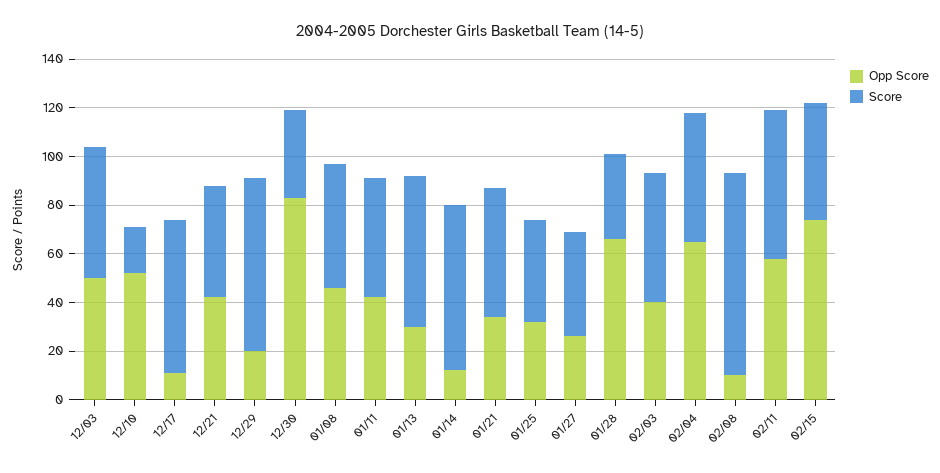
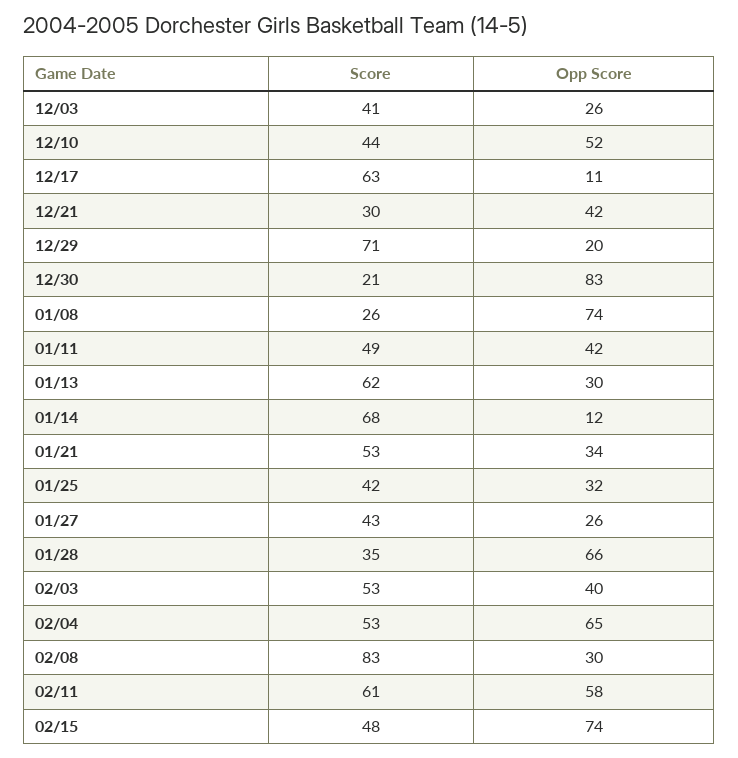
  {
    "Opp Score": {
-     "12/03": 50,
+     "12/03": 26,
      "12/10": 52,
      "12/17": 11,
      "12/21": 42,
      "12/29": 20,
      "12/30": 83,
-     "01/08": 45,
+     "01/08": 74,
      "01/11": 42,
      "01/13": 30,
      "01/14": 12,
      "01/21": 34,
      "01/25": 32,
      "01/27": 26,
      "01/28": 66,
      "02/03": 40,
      "02/04": 65,
-     "02/08": 10,
+     "02/08": 30,
      "02/11": 58,
      "02/15": 74
    },
    "Score": {
-     "12/03": 55,
+     "12/03": 41,
-     "12/10": 20,
+     "12/10": 44,
      "12/17": 63,
-     "12/21": 45,
+     "12/21": 30,
      "12/29": 71,
-     "12/30": 35,
+     "12/30": 21,
-     "01/08": 50,
+     "01/08": 26,
      "01/11": 49,
      "01/13": 62,
      "01/14": 68,
      "01/21": 53,
      "01/25": 42,
      "01/27": 43,
      "01/28": 35,
      "02/03": 53,
      "02/04": 53,
      "02/08": 83,
      "02/11": 61,
      "02/15": 48
    }
  }

